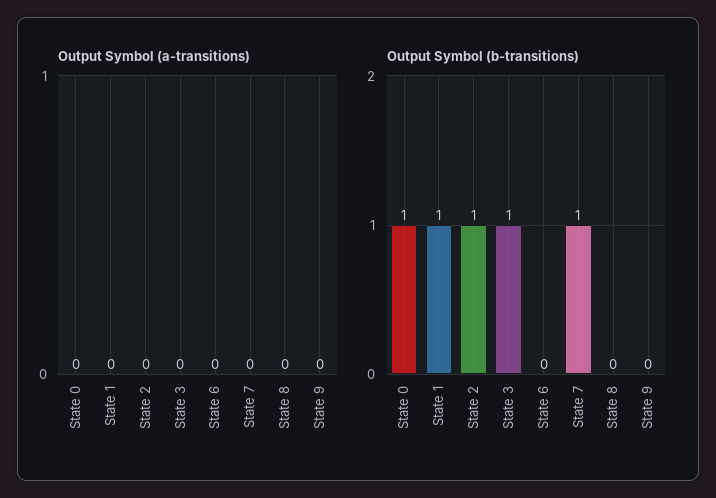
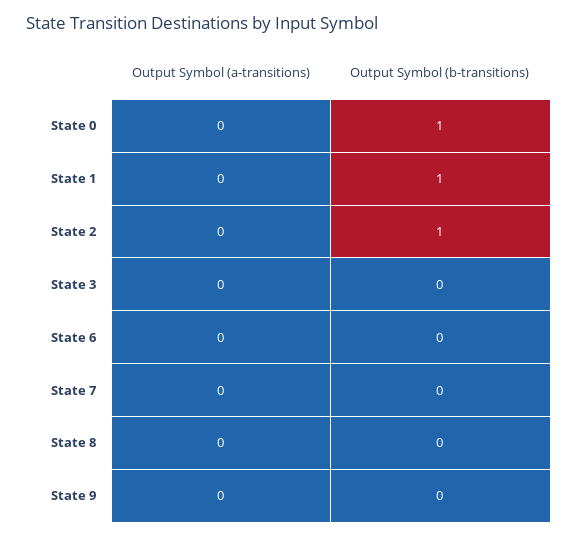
  {
    "Output Symbol (a-transitions)": {
      "State 0": 0,
      "State 1": 0,
      "State 2": 0,
      "State 3": 0,
      "State 6": 0,
      "State 7": 0,
      "State 8": 0,
      "State 9": 0
    },
    "Output Symbol (b-transitions)": {
      "State 0": 1,
      "State 1": 1,
      "State 2": 1,
-     "State 3": 1,
+     "State 3": 0,
      "State 6": 0,
-     "State 7": 1,
+     "State 7": 0,
      "State 8": 0,
      "State 9": 0
    }
  }

